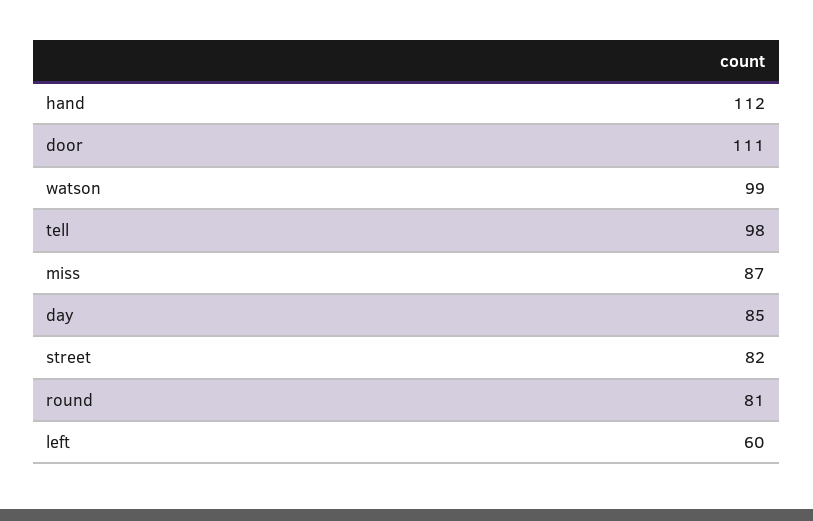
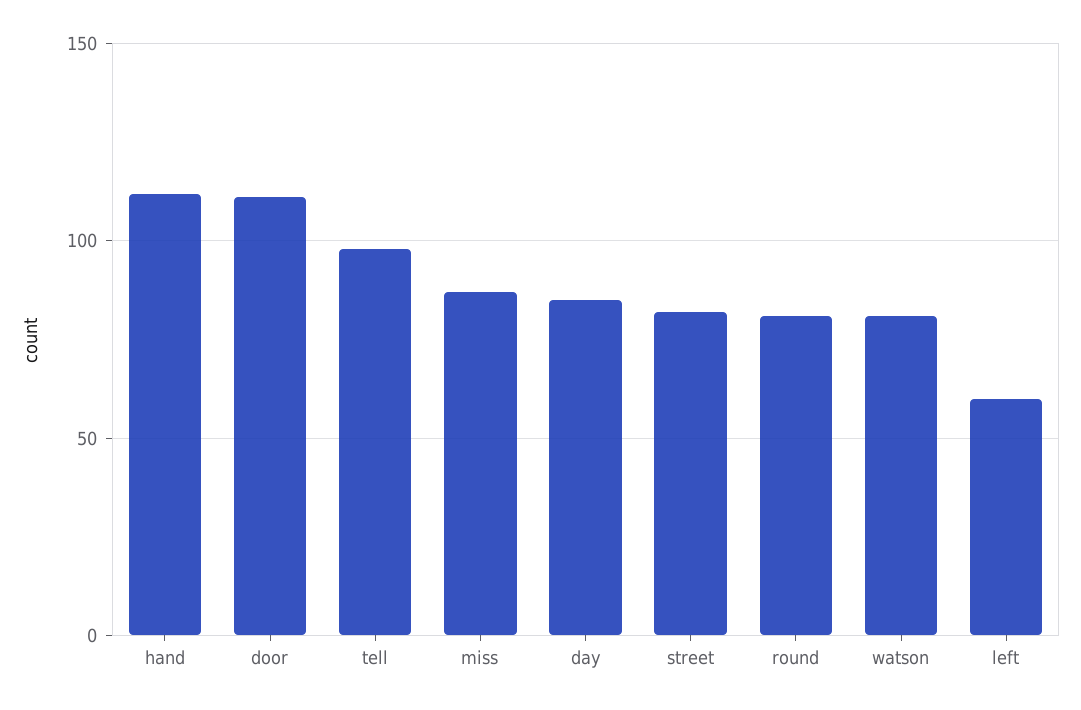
  {
    "hand": 112,
    "door": 111,
-   "watson": 99,
+   "watson": 80,
    "tell": 98,
    "miss": 87,
    "day": 85,
    "street": 82,
    "round": 81,
    "left": 60
  }

